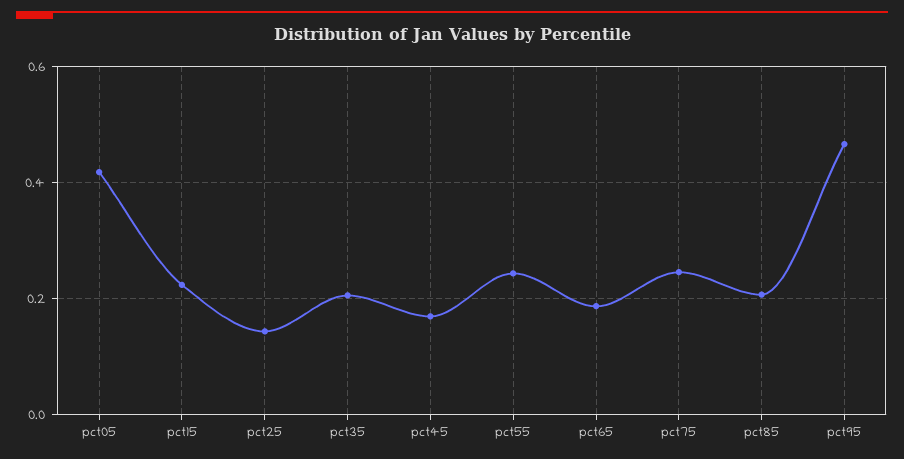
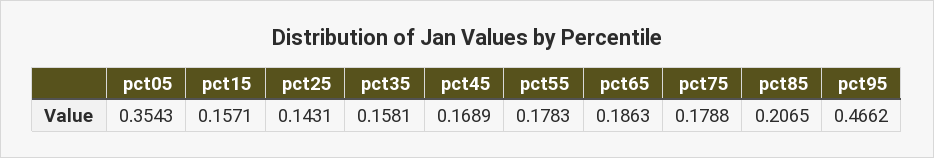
  {
-   "pct05": 0.42,
+   "pct05": 0.3543,
-   "pct15": 0.22,
+   "pct15": 0.1571,
    "pct25": 0.1431,
-   "pct35": 0.2,
+   "pct35": 0.1581,
    "pct45": 0.1689,
-   "pct55": 0.24,
+   "pct55": 0.1783,
    "pct65": 0.1863,
-   "pct75": 0.24,
+   "pct75": 0.1788,
    "pct85": 0.2065,
    "pct95": 0.4662
  }

